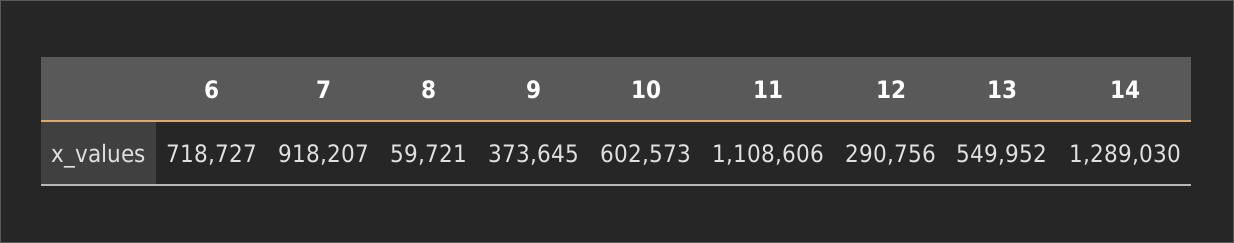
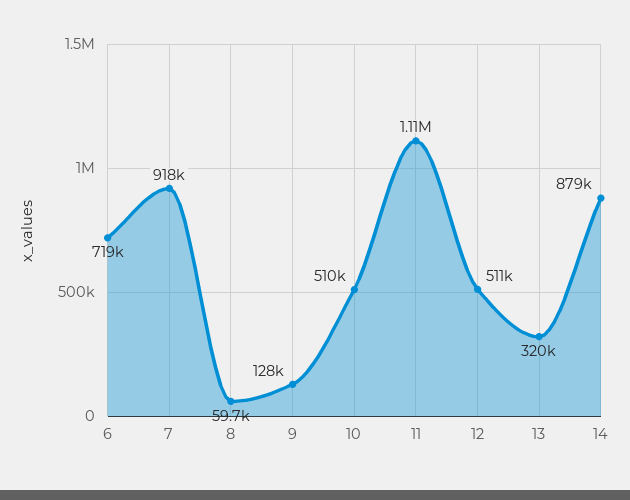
  {
    "6": 718727,
    "7": 918207,
    "8": 59721,
-   "9": 373645,
+   "9": 128000,
-   "10": 602573,
+   "10": 510000,
    "11": 1108606,
-   "12": 290756,
+   "12": 511000,
-   "13": 549952,
+   "13": 320000,
-   "14": 1289030
+   "14": 879000
  }

